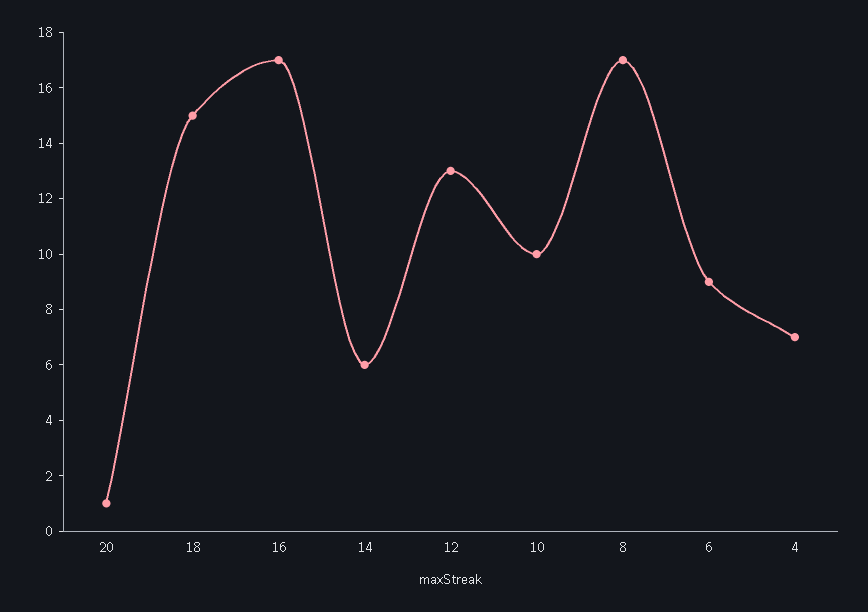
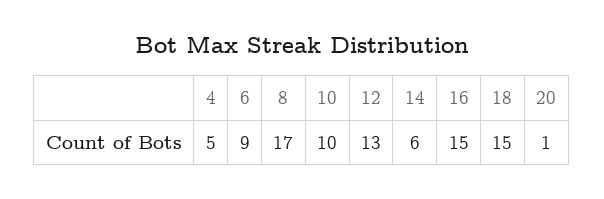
  {
    "20": 1,
    "18": 15,
-   "16": 17,
+   "16": 15,
    "14": 6,
    "12": 13,
    "10": 10,
    "8": 17,
    "6": 9,
-   "4": 7
+   "4": 5
  }

